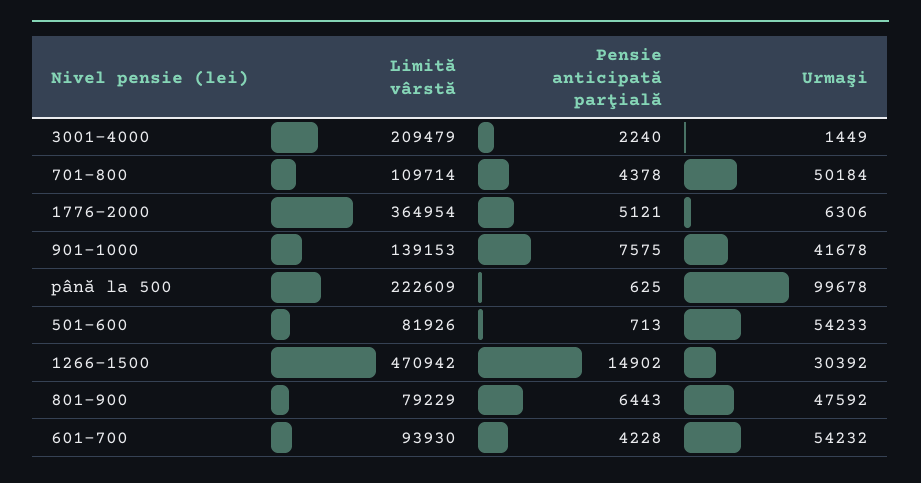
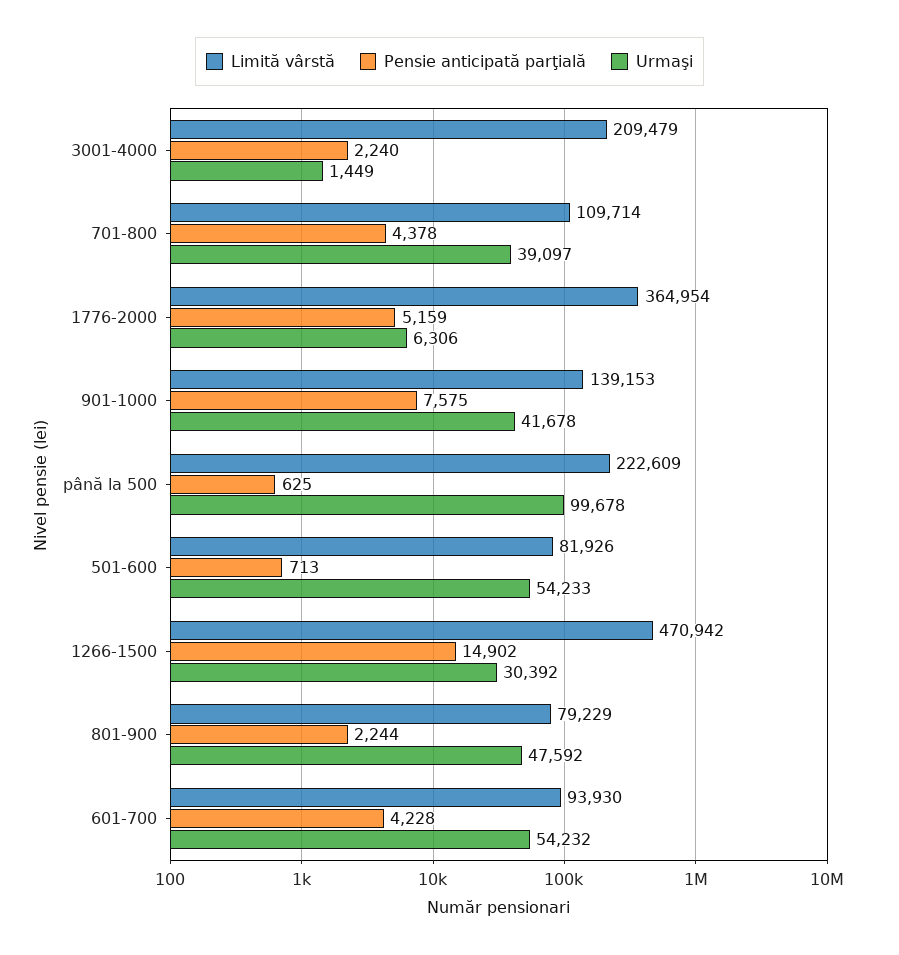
  {
    "Limită vârstă": {
      "3001-4000": 209479,
      "701-800": 109714,
      "1776-2000": 364954,
      "901-1000": 139153,
      "până la 500": 222609,
      "501-600": 81926,
      "1266-1500": 470942,
      "801-900": 79229,
      "601-700": 93930
    },
    "Pensie anticipată parţială": {
      "3001-4000": 2240,
      "701-800": 4378,
-     "1776-2000": 5121,
+     "1776-2000": 5159,
      "901-1000": 7575,
      "până la 500": 625,
      "501-600": 713,
      "1266-1500": 14902,
-     "801-900": 6443,
+     "801-900": 2244,
      "601-700": 4228
    },
    "Urmaşi": {
      "3001-4000": 1449,
-     "701-800": 50184,
+     "701-800": 39097,
      "1776-2000": 6306,
      "901-1000": 41678,
      "până la 500": 99678,
      "501-600": 54233,
      "1266-1500": 30392,
      "801-900": 47592,
      "601-700": 54232
    }
  }

